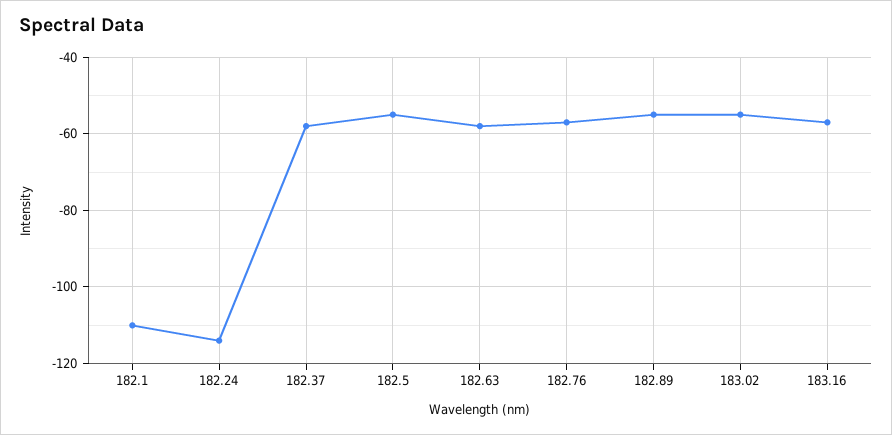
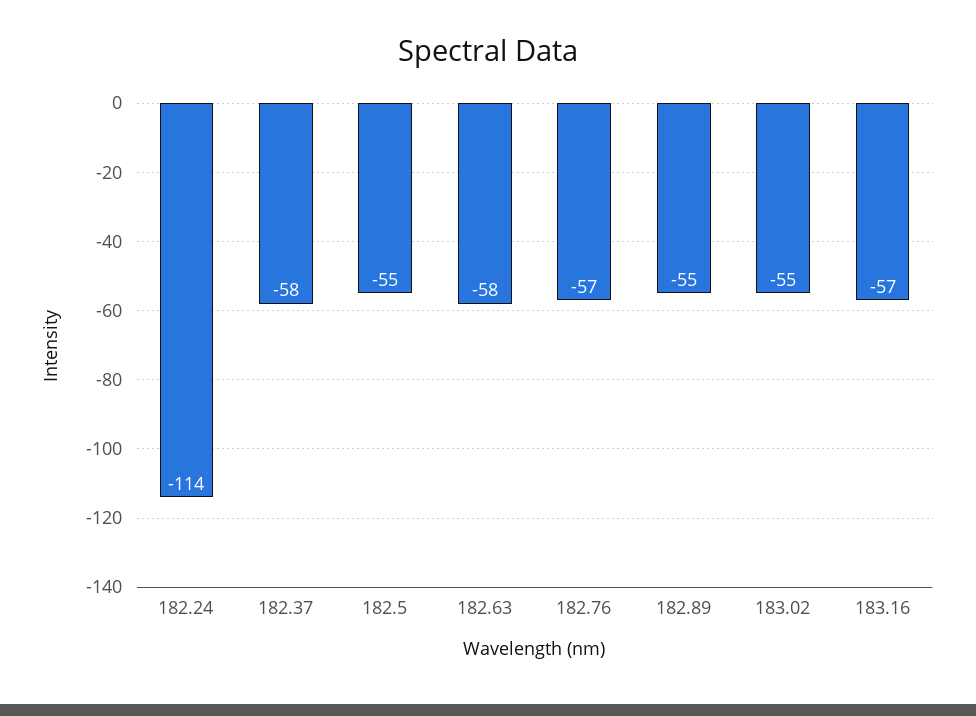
  {
-   "182.1": -110,
    "182.24": -114,
    "182.37": -58,
    "182.5": -55,
    "182.63": -58,
    "182.76": -57,
    "182.89": -55,
    "183.02": -55,
    "183.16": -57
  }

